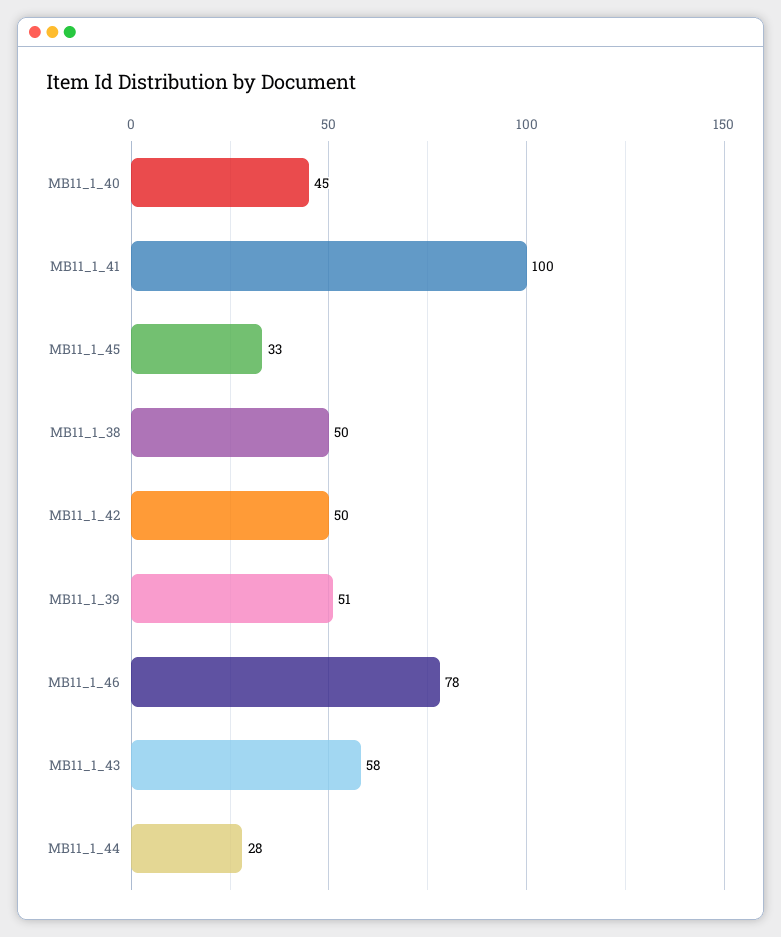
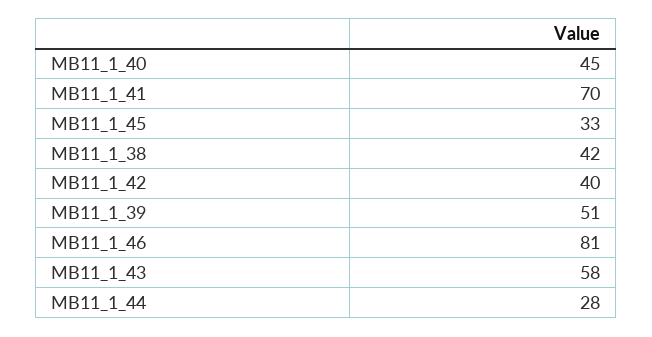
  {
    "MB11_1_40": 45,
-   "MB11_1_41": 100,
+   "MB11_1_41": 70,
    "MB11_1_45": 33,
-   "MB11_1_38": 50,
+   "MB11_1_38": 42,
-   "MB11_1_42": 50,
+   "MB11_1_42": 40,
    "MB11_1_39": 51,
-   "MB11_1_46": 78,
+   "MB11_1_46": 81,
    "MB11_1_43": 58,
    "MB11_1_44": 28
  }

